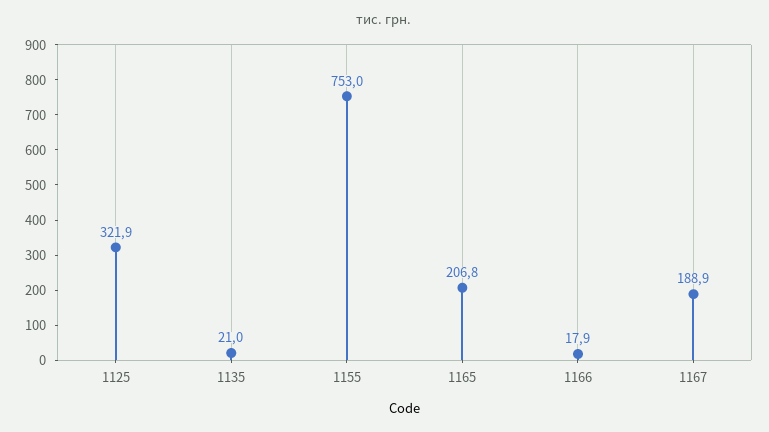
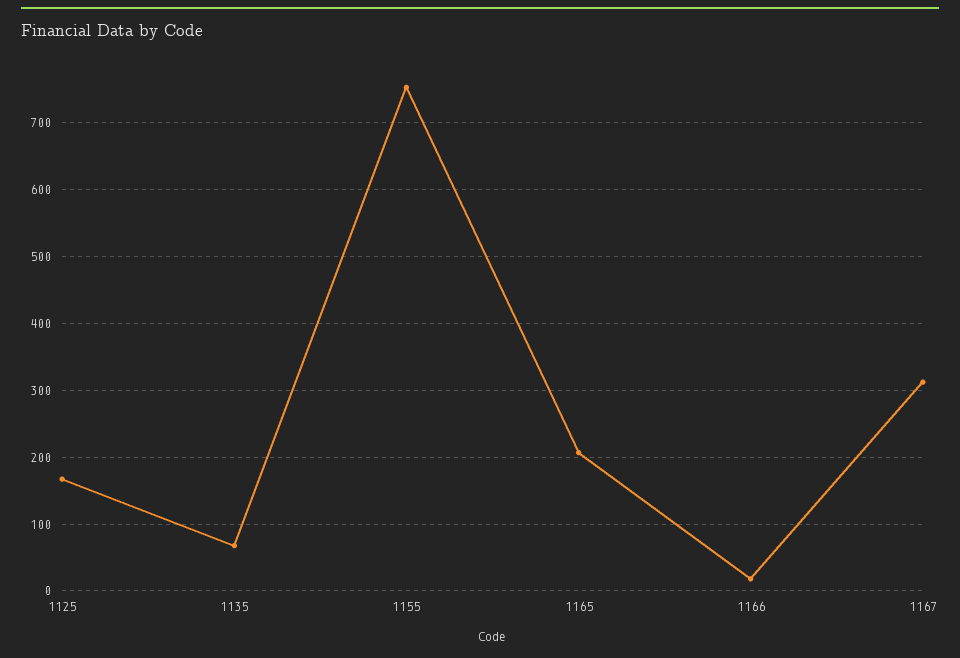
  {
-   "1125": 321.9,
+   "1125": 170,
-   "1135": 21,
+   "1135": 70,
    "1155": 753,
    "1165": 206.8,
    "1166": 17.9,
-   "1167": 188.9
+   "1167": 310
  }

